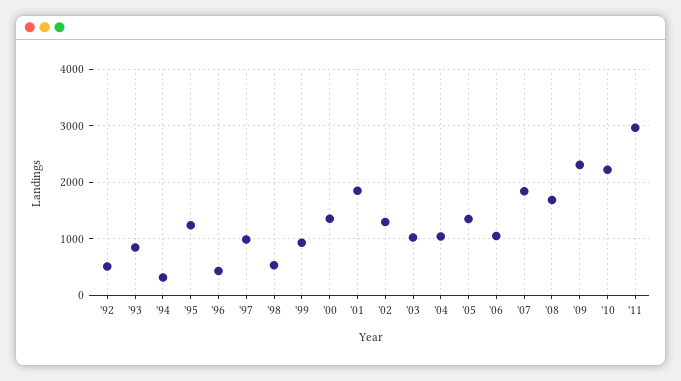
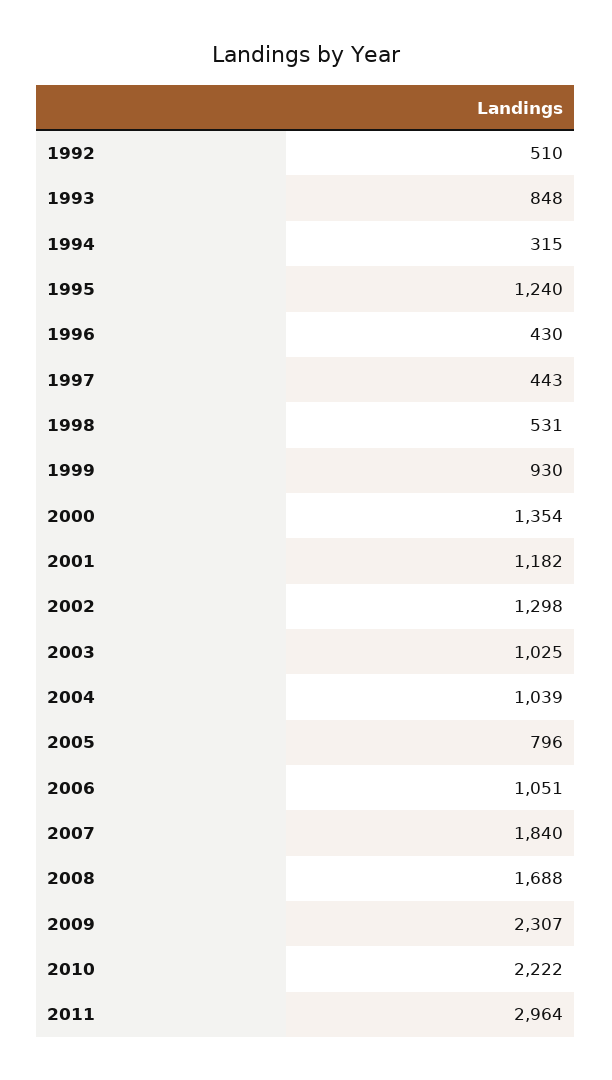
  {
    "'92": 510,
    "'93": 848,
    "'94": 315,
    "'95": 1240,
    "'96": 430,
-   "'97": 1000,
+   "'97": 443,
    "'98": 531,
    "'99": 930,
    "'00": 1354,
-   "'01": 1800,
+   "'01": 1182,
    "'02": 1298,
    "'03": 1025,
    "'04": 1039,
-   "'05": 1400,
+   "'05": 796,
    "'06": 1051,
    "'07": 1840,
    "'08": 1688,
    "'09": 2307,
    "'10": 2222,
    "'11": 2964
  }

